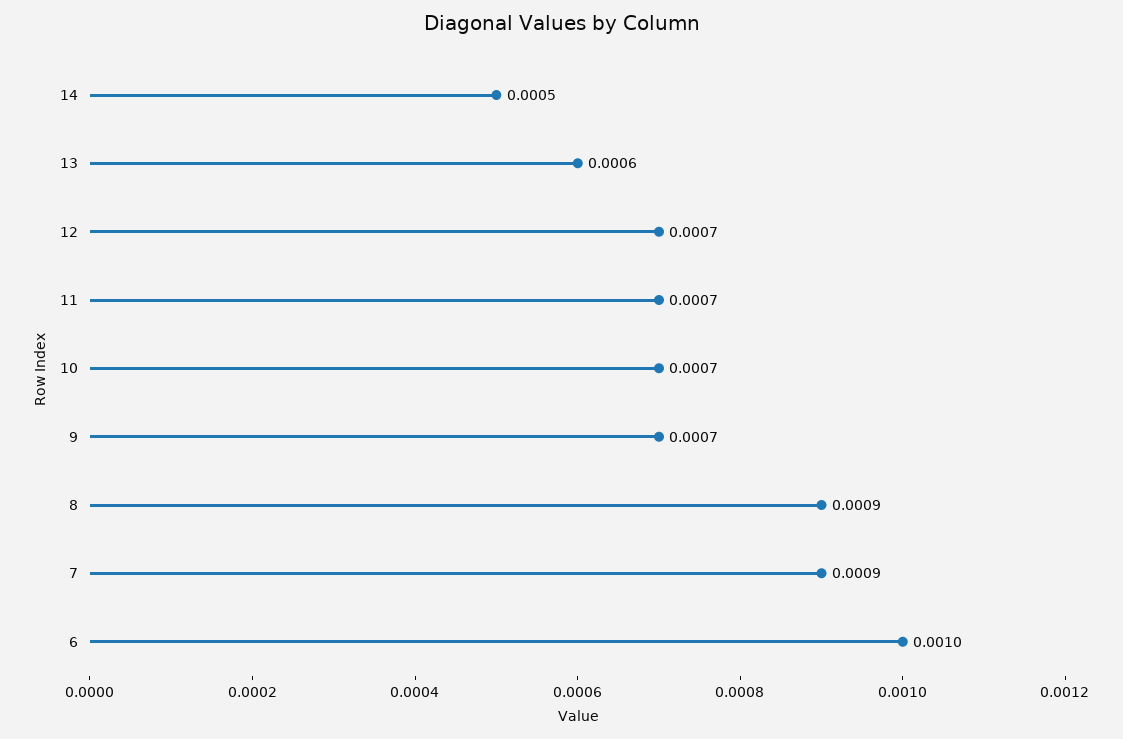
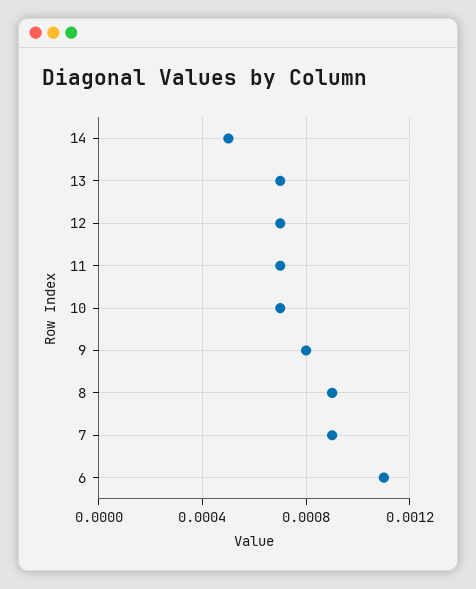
  {
    "14": 0.0005,
-   "13": 0.0006,
+   "13": 0.0007,
    "12": 0.0007,
    "11": 0.0007,
    "10": 0.0007,
-   "9": 0.0007,
+   "9": 0.0008,
    "8": 0.0009,
    "7": 0.0009,
-   "6": 0.001
+   "6": 0.0011
  }

